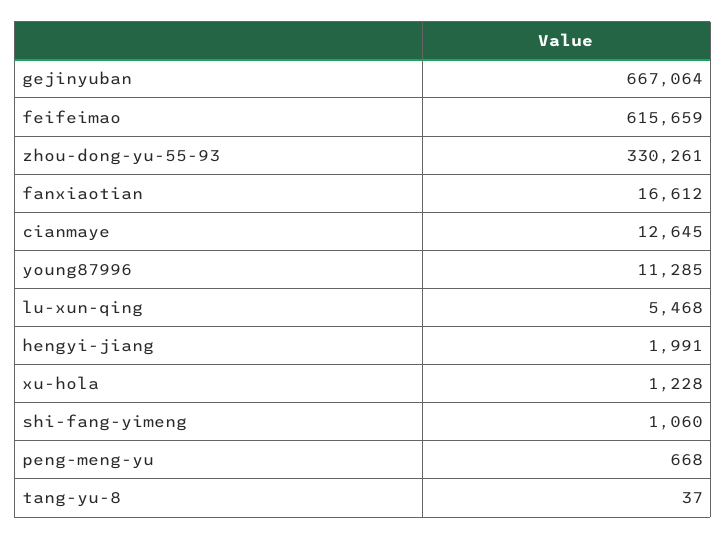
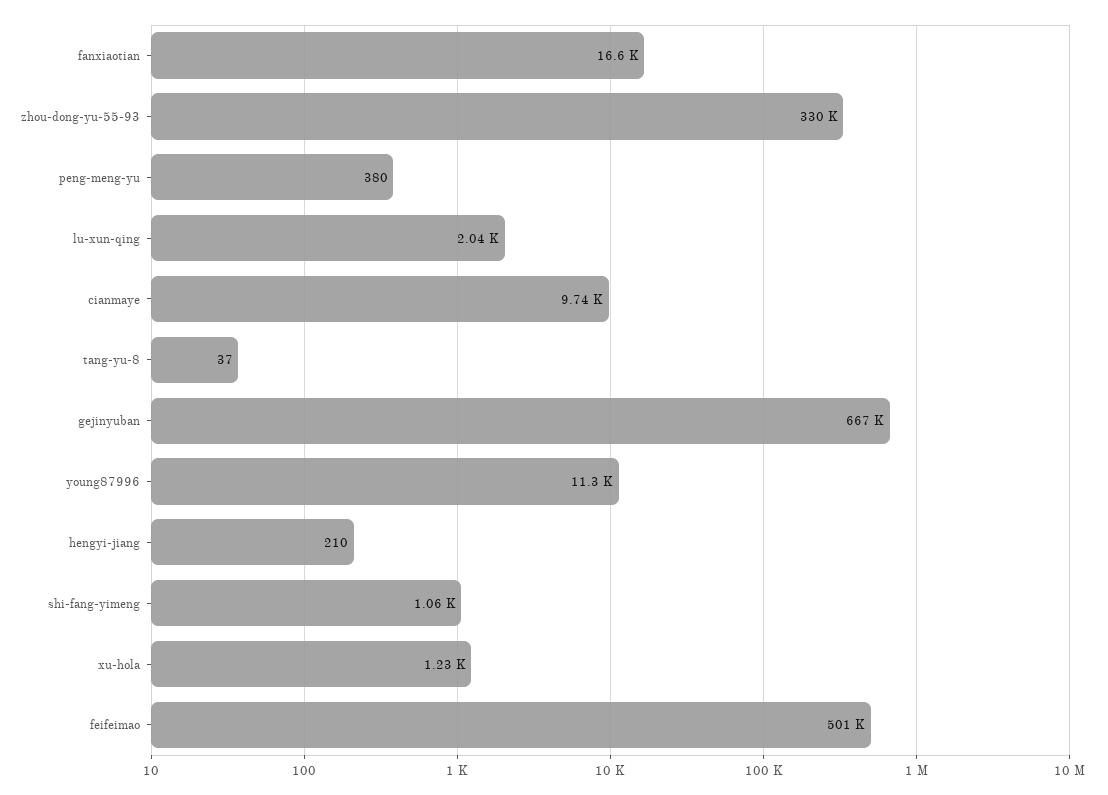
  {
    "gejinyuban": 667064,
-   "feifeimao": 615659,
+   "feifeimao": 501000,
    "zhou-dong-yu-55-93": 330261,
    "fanxiaotian": 16612,
-   "cianmaye": 12645,
+   "cianmaye": 9740,
    "young87996": 11285,
-   "lu-xun-qing": 5468,
+   "lu-xun-qing": 2040,
-   "hengyi-jiang": 1991,
+   "hengyi-jiang": 210,
    "xu-hola": 1228,
    "shi-fang-yimeng": 1060,
-   "peng-meng-yu": 668,
+   "peng-meng-yu": 380,
    "tang-yu-8": 37
  }

